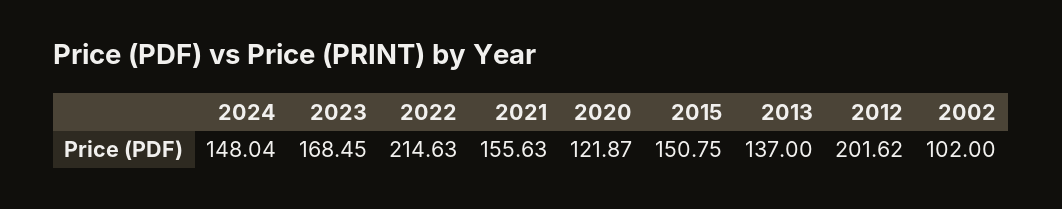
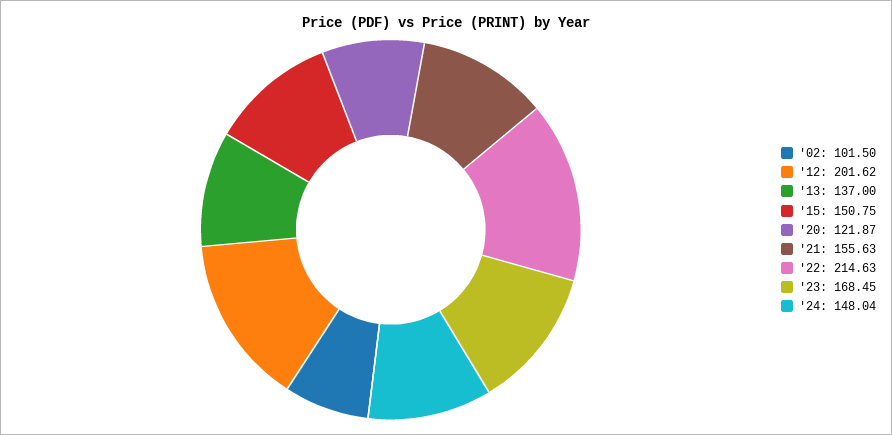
  {
    "2024": 148.04,
    "2023": 168.45,
    "2022": 214.63,
    "2021": 155.63,
    "2020": 121.87,
    "2015": 150.75,
    "2013": 137,
    "2012": 201.62,
-   "2002": 102
+   "2002": 101.5
  }

